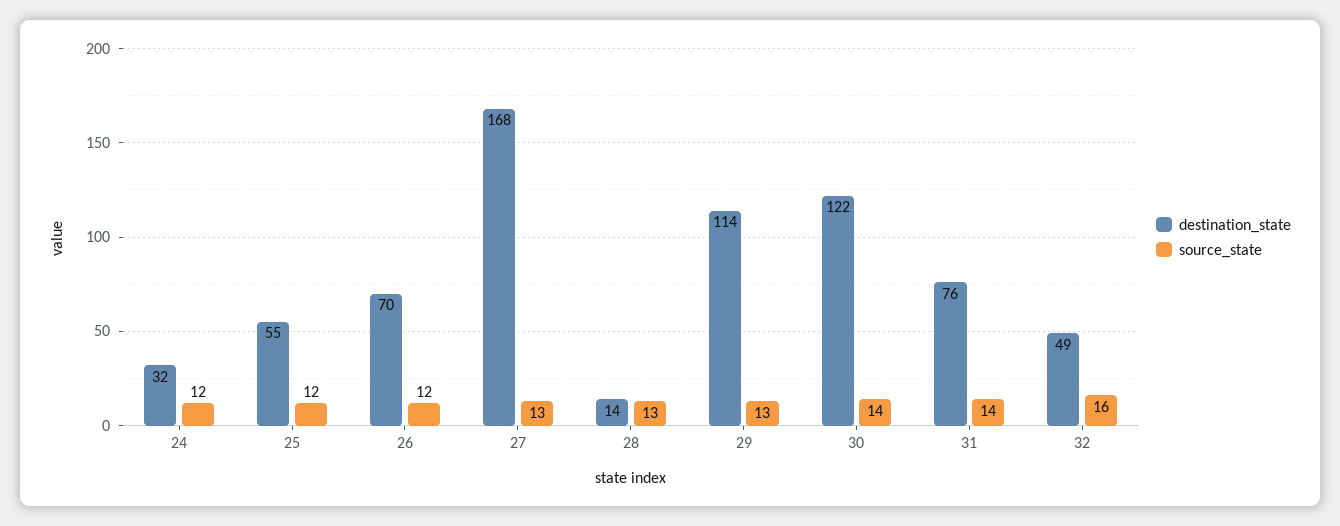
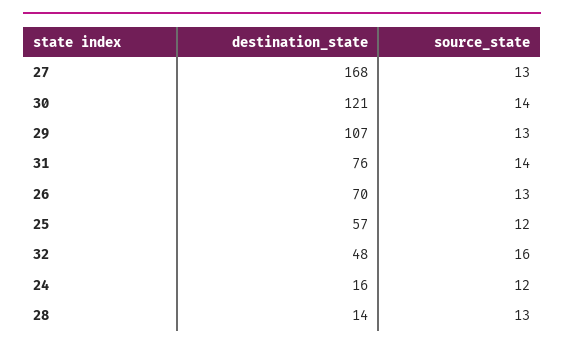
  {
    "destination_state": {
-     "24": 32,
+     "24": 16,
-     "25": 55,
+     "25": 57,
      "26": 70,
      "27": 168,
      "28": 14,
-     "29": 114,
+     "29": 107,
-     "30": 122,
+     "30": 121,
      "31": 76,
-     "32": 49
+     "32": 48
    },
    "source_state": {
      "24": 12,
      "25": 12,
-     "26": 12,
+     "26": 13,
      "27": 13,
      "28": 13,
      "29": 13,
      "30": 14,
      "31": 14,
      "32": 16
    }
  }

